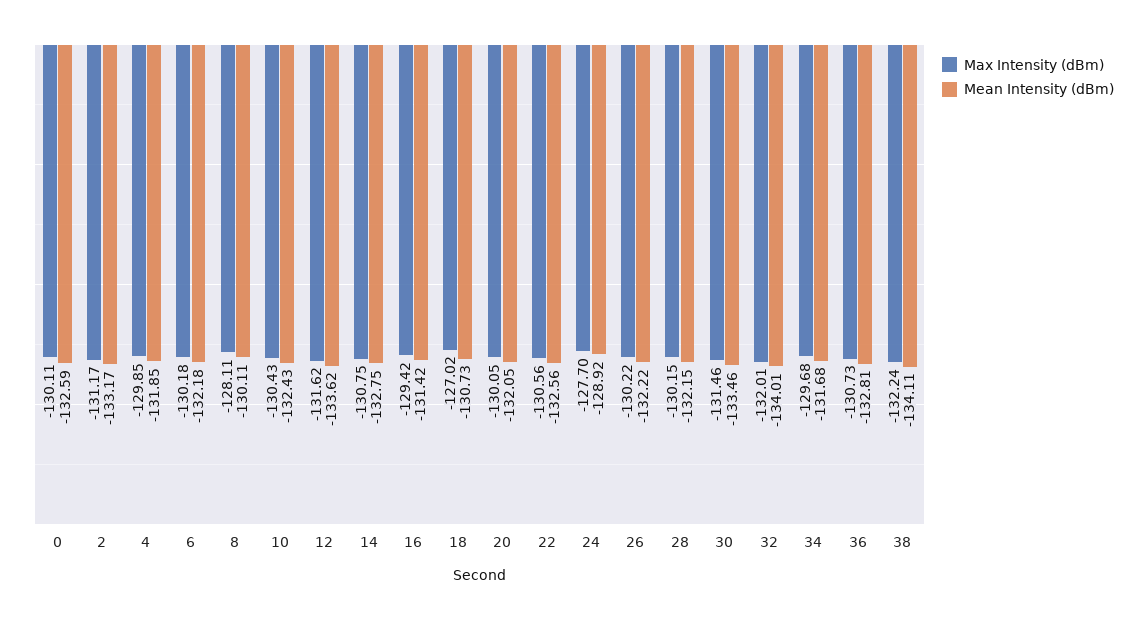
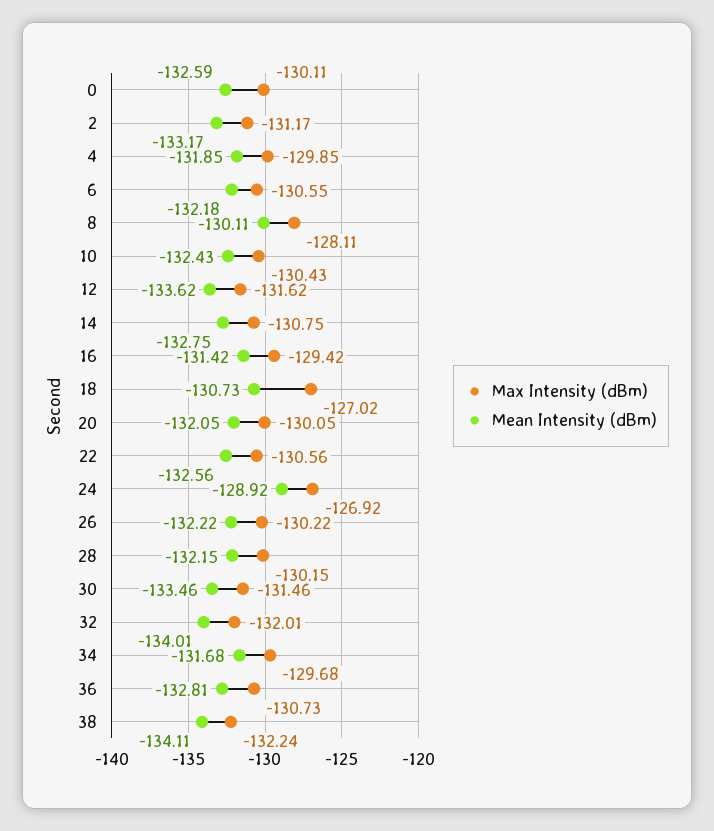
  {
    "Max Intensity (dBm)": {
      "0": -130.11,
      "2": -131.17,
      "4": -129.85,
-     "6": -130.18,
+     "6": -130.55,
      "8": -128.11,
      "10": -130.43,
      "12": -131.62,
      "14": -130.75,
      "16": -129.42,
      "18": -127.02,
      "20": -130.05,
      "22": -130.56,
-     "24": -127.7,
+     "24": -126.92,
      "26": -130.22,
      "28": -130.15,
      "30": -131.46,
      "32": -132.01,
      "34": -129.68,
      "36": -130.73,
      "38": -132.24
    },
    "Mean Intensity (dBm)": {
      "0": -132.59,
      "2": -133.17,
      "4": -131.85,
      "6": -132.18,
      "8": -130.11,
      "10": -132.43,
      "12": -133.62,
      "14": -132.75,
      "16": -131.42,
      "18": -130.73,
      "20": -132.05,
      "22": -132.56,
      "24": -128.92,
      "26": -132.22,
      "28": -132.15,
      "30": -133.46,
      "32": -134.01,
      "34": -131.68,
      "36": -132.81,
      "38": -134.11
    }
  }

